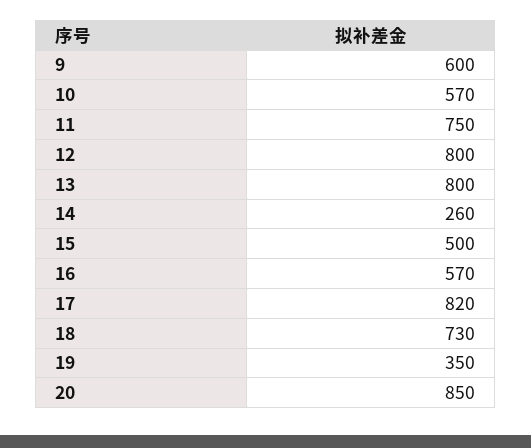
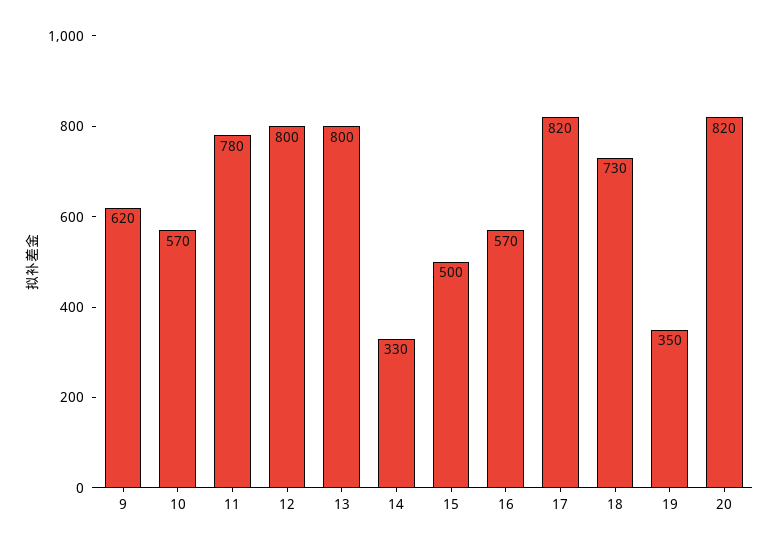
  {
-   "9": 600,
+   "9": 620,
    "10": 570,
-   "11": 750,
+   "11": 780,
    "12": 800,
    "13": 800,
-   "14": 260,
+   "14": 330,
    "15": 500,
    "16": 570,
    "17": 820,
    "18": 730,
    "19": 350,
-   "20": 850
+   "20": 820
  }

